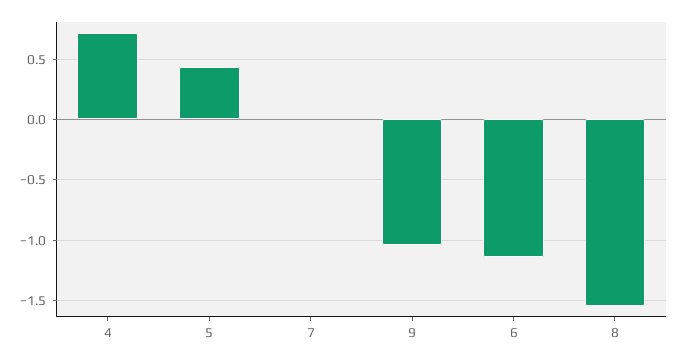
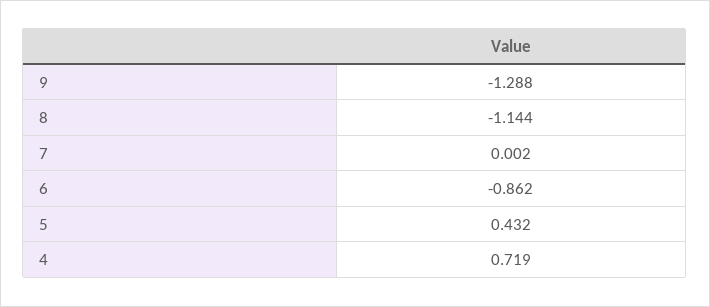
  {
    "4": 0.719,
    "5": 0.432,
    "7": 0.002,
-   "9": -1.05,
+   "9": -1.288,
-   "6": -1.15,
+   "6": -0.862,
-   "8": -1.55
+   "8": -1.144
  }

